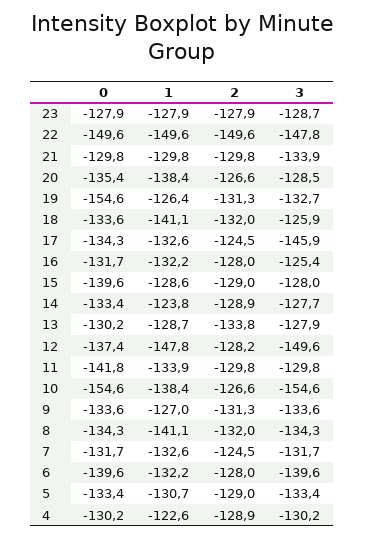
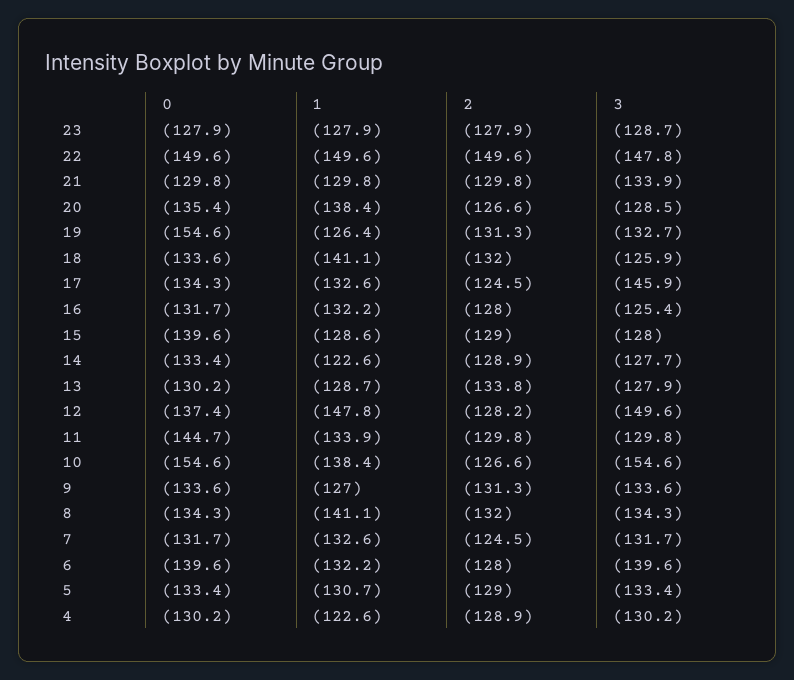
  {
    "0": {
      "23": -127.9,
      "22": -149.6,
      "21": -129.8,
      "20": -135.4,
      "19": -154.6,
      "18": -133.6,
      "17": -134.3,
      "16": -131.7,
      "15": -139.6,
      "14": -133.4,
      "13": -130.2,
      "12": -137.4,
-     "11": -141.8,
+     "11": -144.7,
      "10": -154.6,
      "9": -133.6,
      "8": -134.3,
      "7": -131.7,
      "6": -139.6,
      "5": -133.4,
      "4": -130.2
    },
    "1": {
      "23": -127.9,
      "22": -149.6,
      "21": -129.8,
      "20": -138.4,
      "19": -126.4,
      "18": -141.1,
      "17": -132.6,
      "16": -132.2,
      "15": -128.6,
-     "14": -123.8,
+     "14": -122.6,
      "13": -128.7,
      "12": -147.8,
      "11": -133.9,
      "10": -138.4,
      "9": -127,
      "8": -141.1,
      "7": -132.6,
      "6": -132.2,
      "5": -130.7,
      "4": -122.6
    },
    "2": {
      "23": -127.9,
      "22": -149.6,
      "21": -129.8,
      "20": -126.6,
      "19": -131.3,
      "18": -132,
      "17": -124.5,
      "16": -128,
      "15": -129,
      "14": -128.9,
      "13": -133.8,
      "12": -128.2,
      "11": -129.8,
      "10": -126.6,
      "9": -131.3,
      "8": -132,
      "7": -124.5,
      "6": -128,
      "5": -129,
      "4": -128.9
    },
    "3": {
      "23": -128.7,
      "22": -147.8,
      "21": -133.9,
      "20": -128.5,
      "19": -132.7,
      "18": -125.9,
      "17": -145.9,
      "16": -125.4,
      "15": -128,
      "14": -127.7,
      "13": -127.9,
      "12": -149.6,
      "11": -129.8,
      "10": -154.6,
      "9": -133.6,
      "8": -134.3,
      "7": -131.7,
      "6": -139.6,
      "5": -133.4,
      "4": -130.2
    }
  }

